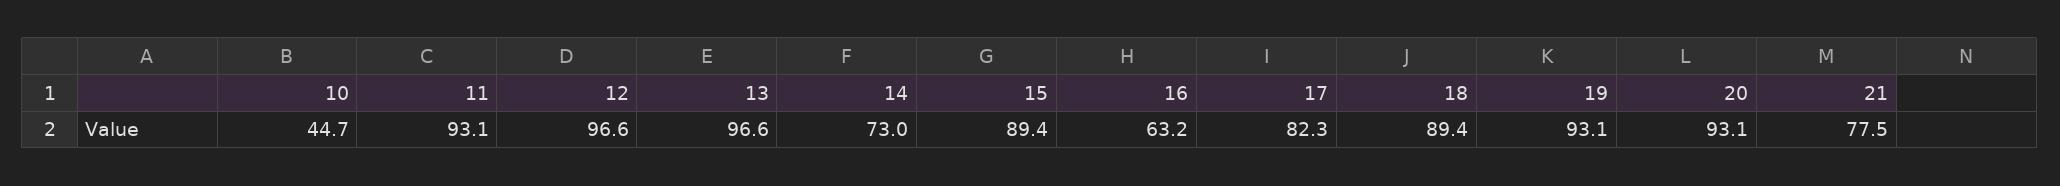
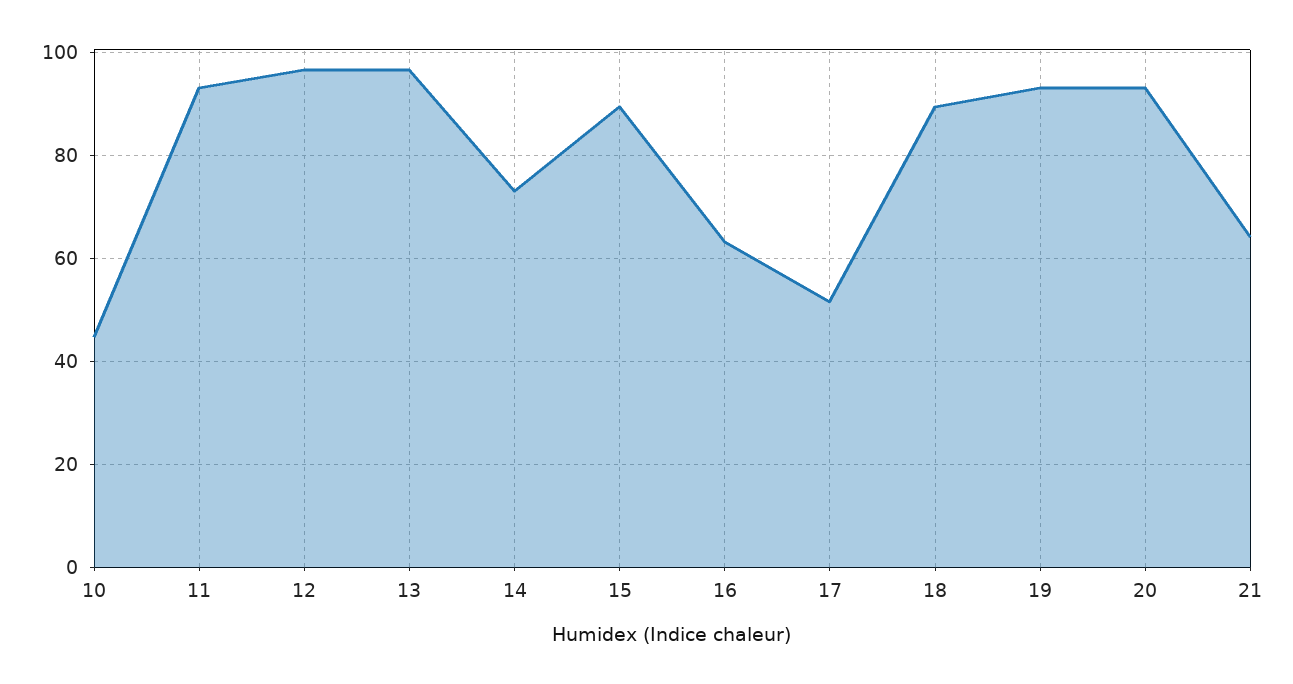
  {
    "10": 44.7,
    "11": 93.1,
    "12": 96.6,
    "13": 96.6,
    "14": 73,
    "15": 89.4,
    "16": 63.2,
-   "17": 82.3,
+   "17": 52,
    "18": 89.4,
    "19": 93.1,
    "20": 93.1,
-   "21": 77.5
+   "21": 64
  }

